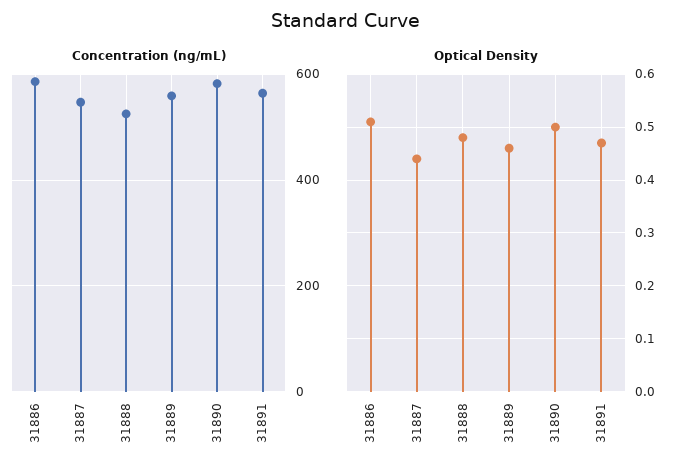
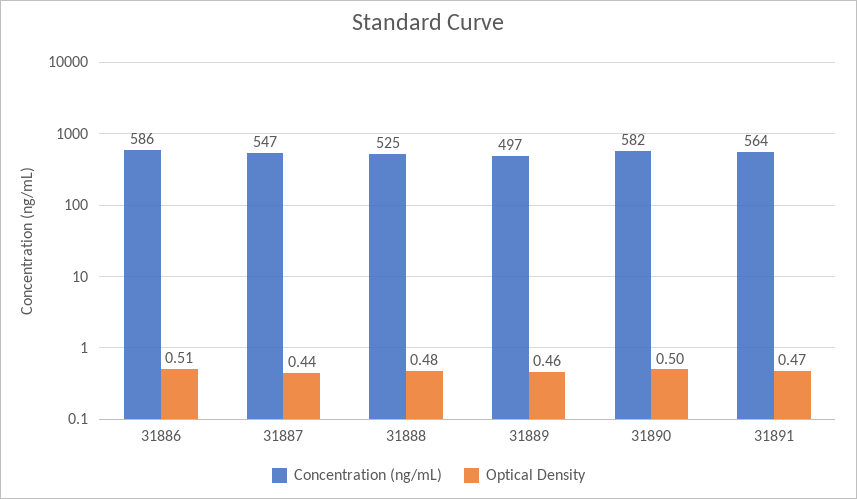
  {
    "Concentration (ng/mL)": {
      "31886": 586,
      "31887": 547,
      "31888": 525,
-     "31889": 560,
+     "31889": 497,
      "31890": 582,
      "31891": 564
    },
    "Optical Density": {
      "31886": 0.51,
      "31887": 0.44,
      "31888": 0.48,
      "31889": 0.46,
      "31890": 0.5,
      "31891": 0.47
    }
  }

